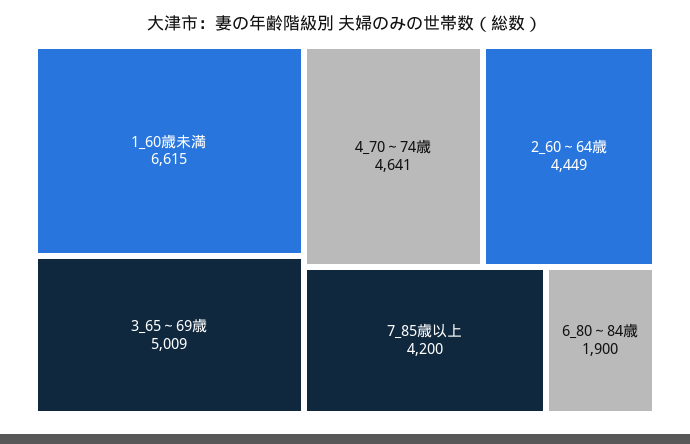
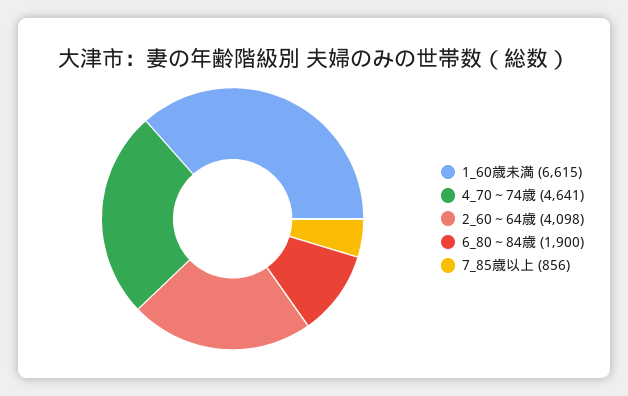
  {
    "1_60歳未満": 6615,
-   "3_65～69歳": 5009,
    "4_70～74歳": 4641,
-   "2_60～64歳": 4449,
+   "2_60～64歳": 4098,
-   "7_85歳以上": 4200,
+   "7_85歳以上": 856,
    "6_80～84歳": 1900
  }

